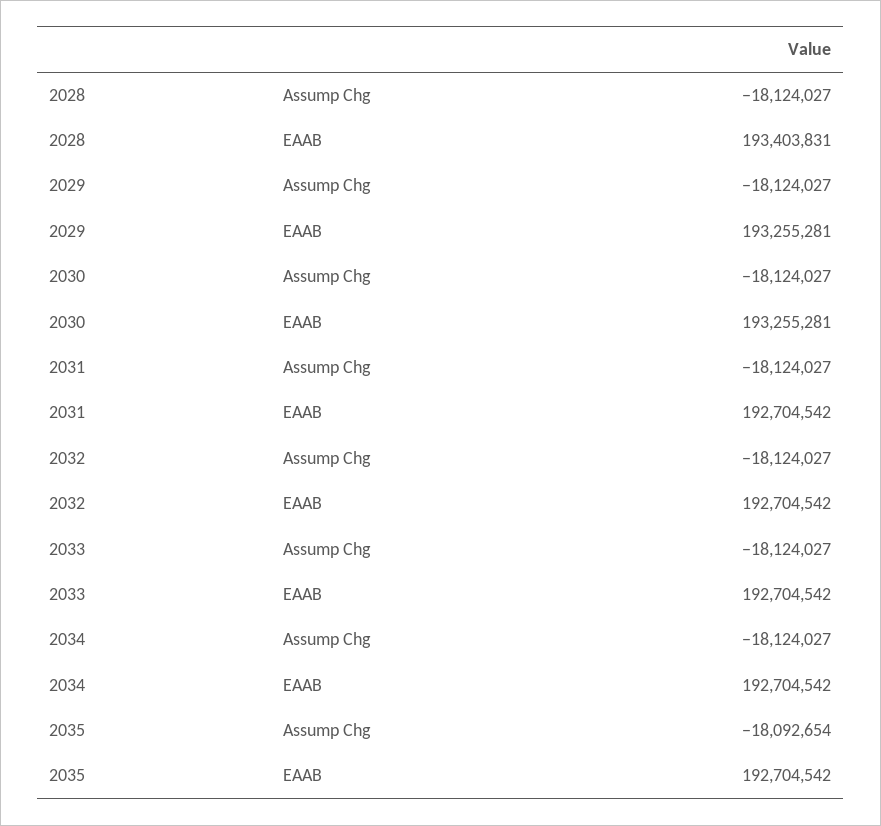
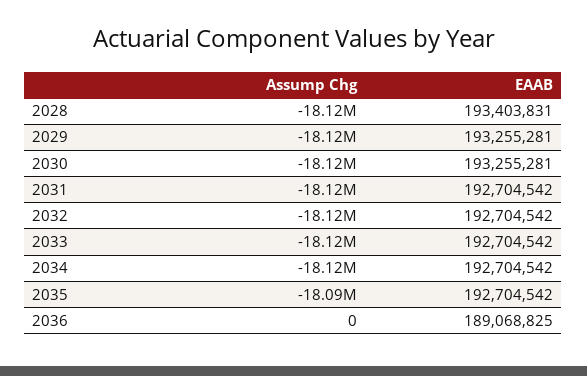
  {
    "2028": {
      "Assump Chg": -18124027,
      "EAAB": 193403831
    },
    "2029": {
      "Assump Chg": -18124027,
      "EAAB": 193255281
    },
    "2030": {
      "Assump Chg": -18124027,
      "EAAB": 193255281
    },
    "2031": {
      "Assump Chg": -18124027,
      "EAAB": 192704542
    },
    "2032": {
      "Assump Chg": -18124027,
      "EAAB": 192704542
    },
    "2033": {
      "Assump Chg": -18124027,
      "EAAB": 192704542
    },
    "2034": {
      "Assump Chg": -18124027,
      "EAAB": 192704542
    },
    "2035": {
      "Assump Chg": -18092654,
      "EAAB": 192704542
-   }
+   },
+   "2036": {
+     "Assump Chg": 0,
+     "EAAB": 189068825
+   }
  }

